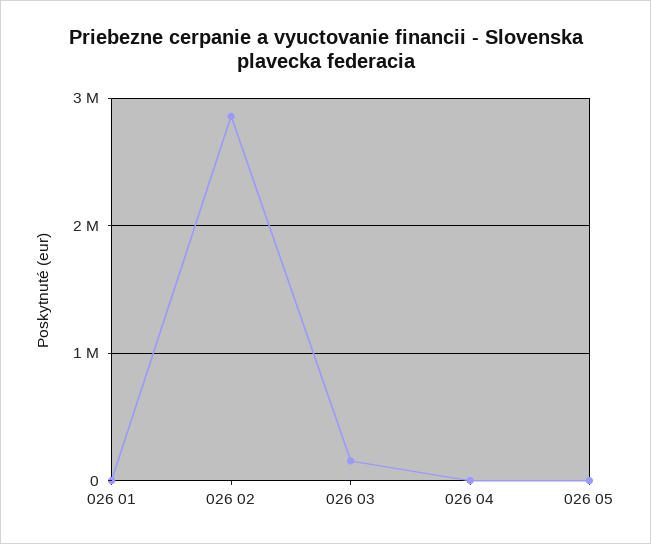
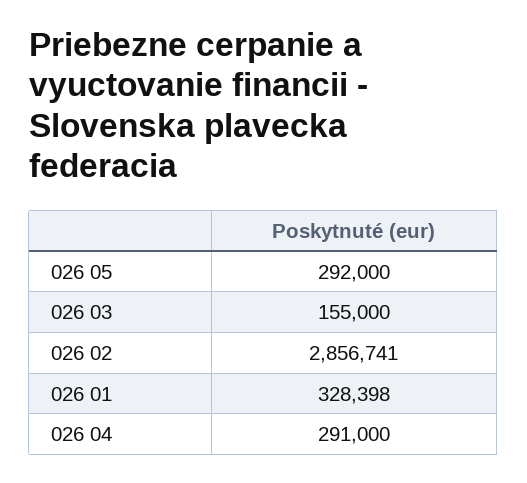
  {
-   "026 01": 0,
+   "026 01": 328398,
    "026 02": 2856741,
    "026 03": 155000,
-   "026 04": 0,
+   "026 04": 291000,
-   "026 05": 0
+   "026 05": 292000
  }

